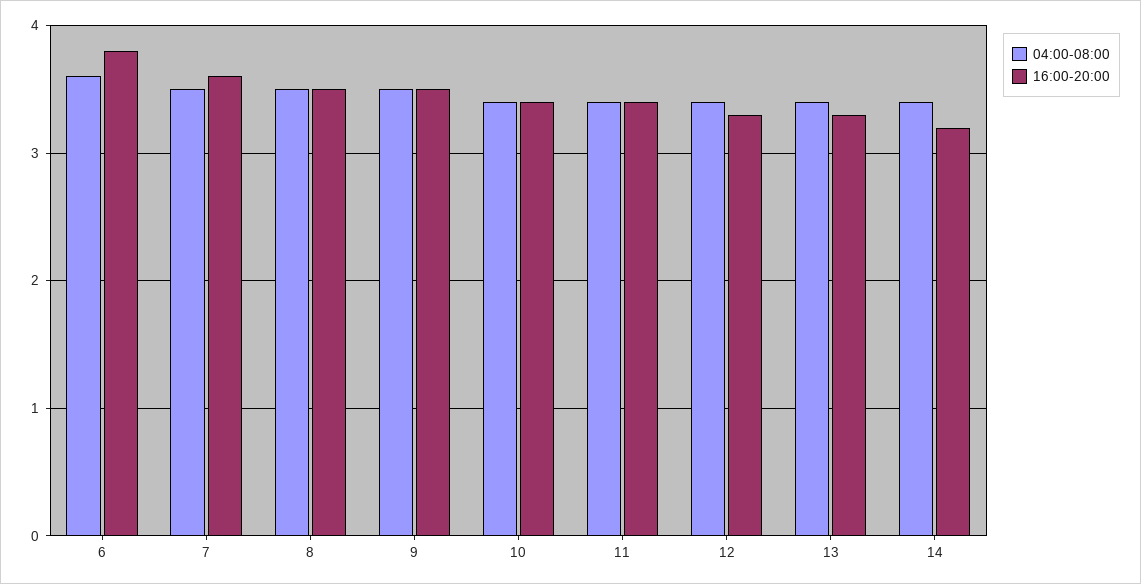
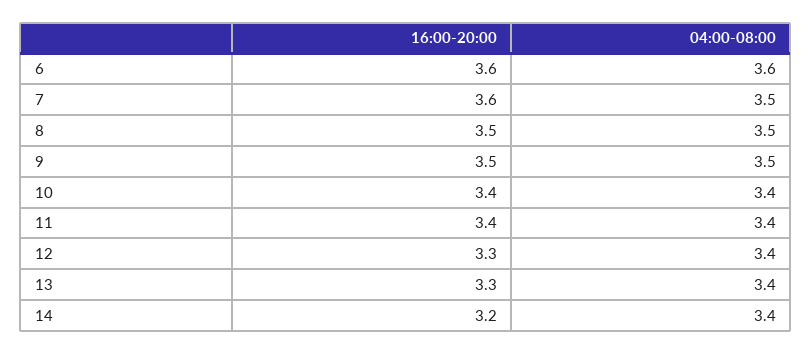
  {
    "04:00-08:00": {
      "6": 3.6,
      "7": 3.5,
      "8": 3.5,
      "9": 3.5,
      "10": 3.4,
      "11": 3.4,
      "12": 3.4,
      "13": 3.4,
      "14": 3.4
    },
    "16:00-20:00": {
-     "6": 3.8,
+     "6": 3.6,
      "7": 3.6,
      "8": 3.5,
      "9": 3.5,
      "10": 3.4,
      "11": 3.4,
      "12": 3.3,
      "13": 3.3,
      "14": 3.2
    }
  }

